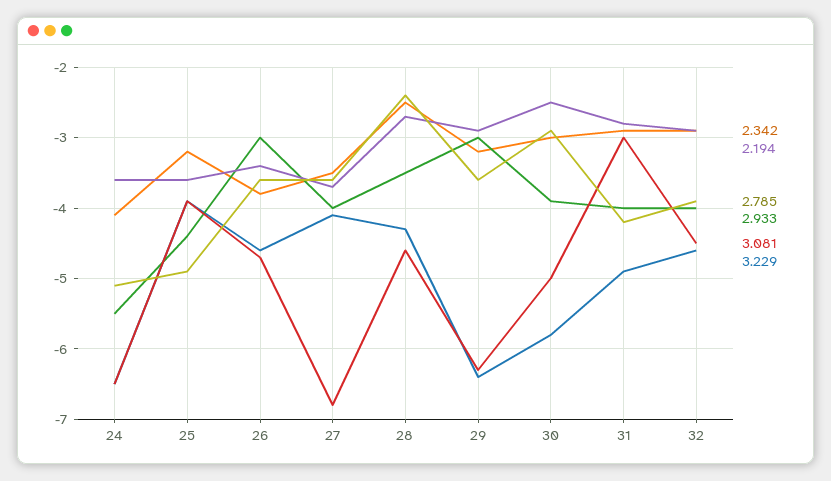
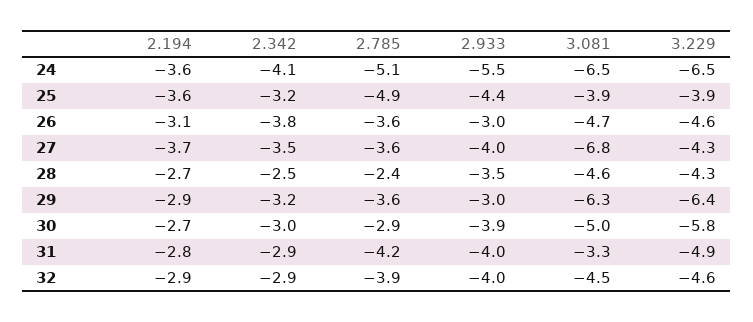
  {
    "2.342": {
      "24": -4.1,
      "25": -3.2,
      "26": -3.8,
      "27": -3.5,
      "28": -2.5,
      "29": -3.2,
      "30": -3,
      "31": -2.9,
      "32": -2.9
    },
    "2.194": {
      "24": -3.6,
      "25": -3.6,
-     "26": -3.4,
+     "26": -3.1,
      "27": -3.7,
      "28": -2.7,
      "29": -2.9,
-     "30": -2.5,
+     "30": -2.7,
      "31": -2.8,
      "32": -2.9
    },
    "2.785": {
      "24": -5.1,
      "25": -4.9,
      "26": -3.6,
      "27": -3.6,
      "28": -2.4,
      "29": -3.6,
      "30": -2.9,
      "31": -4.2,
      "32": -3.9
    },
    "2.933": {
      "24": -5.5,
      "25": -4.4,
      "26": -3,
      "27": -4,
      "28": -3.5,
      "29": -3,
      "30": -3.9,
      "31": -4,
      "32": -4
    },
    "3.081": {
      "24": -6.5,
      "25": -3.9,
      "26": -4.7,
      "27": -6.8,
      "28": -4.6,
      "29": -6.3,
      "30": -5,
-     "31": -3,
+     "31": -3.3,
      "32": -4.5
    },
    "3.229": {
      "24": -6.5,
      "25": -3.9,
      "26": -4.6,
-     "27": -4.1,
+     "27": -4.3,
      "28": -4.3,
      "29": -6.4,
      "30": -5.8,
      "31": -4.9,
      "32": -4.6
    }
  }

